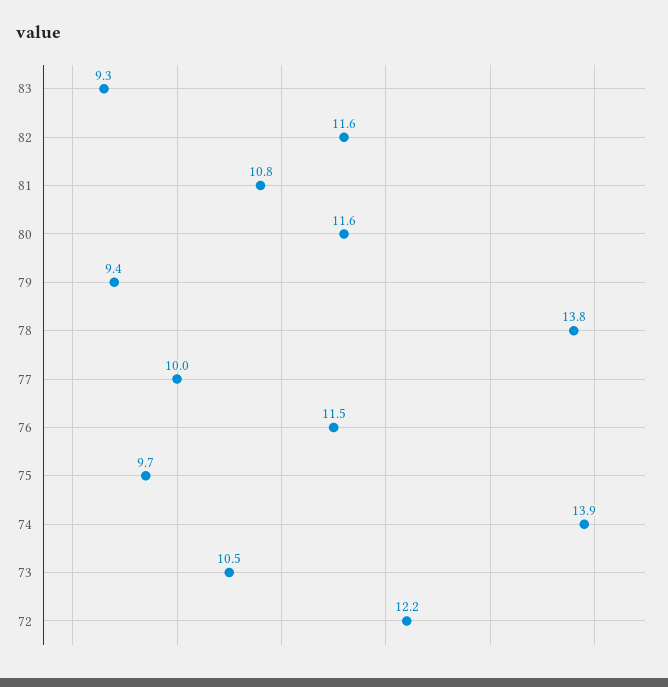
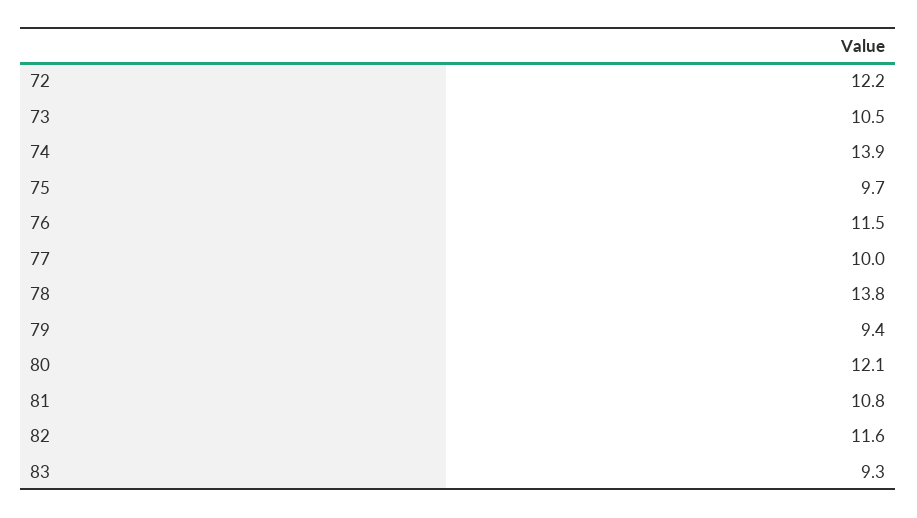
  {
    "83": 9.3,
    "82": 11.6,
    "81": 10.8,
-   "80": 11.6,
+   "80": 12.1,
    "79": 9.4,
    "78": 13.8,
    "77": 10,
    "76": 11.5,
    "75": 9.7,
    "74": 13.9,
    "73": 10.5,
    "72": 12.2
  }

